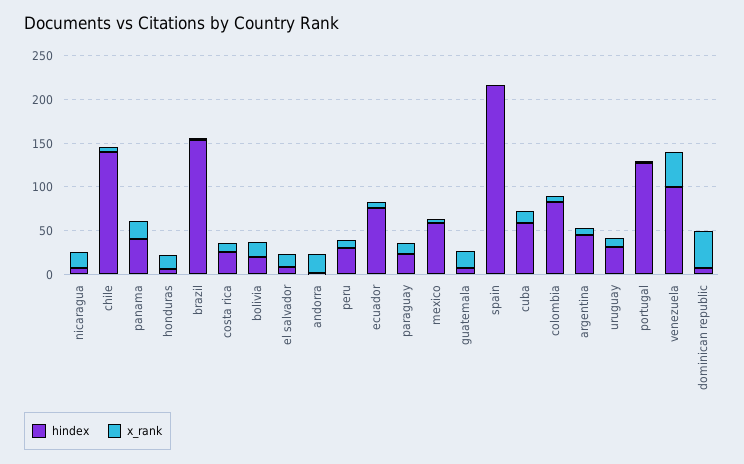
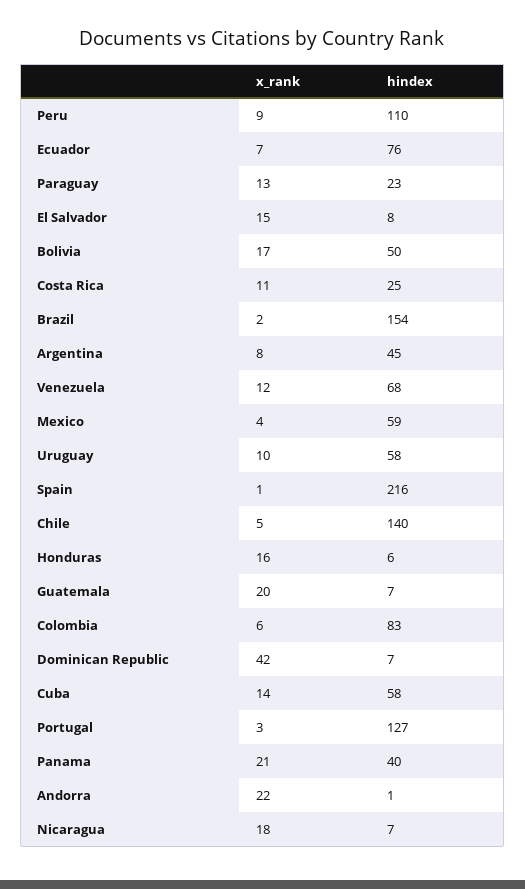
  {
    "hindex": {
      "nicaragua": 7,
      "chile": 140,
      "panama": 40,
      "honduras": 6,
      "brazil": 154,
      "costa rica": 25,
-     "bolivia": 20,
+     "bolivia": 50,
      "el salvador": 8,
      "andorra": 1,
-     "peru": 30,
+     "peru": 110,
      "ecuador": 76,
      "paraguay": 23,
      "mexico": 59,
      "guatemala": 7,
      "spain": 216,
      "cuba": 58,
      "colombia": 83,
      "argentina": 45,
-     "uruguay": 30,
+     "uruguay": 58,
      "portugal": 127,
-     "venezuela": 100,
+     "venezuela": 68,
      "dominican republic": 7
    },
    "x_rank": {
      "nicaragua": 18,
      "chile": 5,
      "panama": 21,
      "honduras": 16,
      "brazil": 2,
      "costa rica": 11,
      "bolivia": 17,
      "el salvador": 15,
      "andorra": 22,
      "peru": 9,
      "ecuador": 7,
      "paraguay": 13,
      "mexico": 4,
      "guatemala": 20,
      "spain": 1,
      "cuba": 14,
      "colombia": 6,
      "argentina": 8,
      "uruguay": 10,
      "portugal": 3,
-     "venezuela": 40,
+     "venezuela": 12,
      "dominican republic": 42
    }
  }

